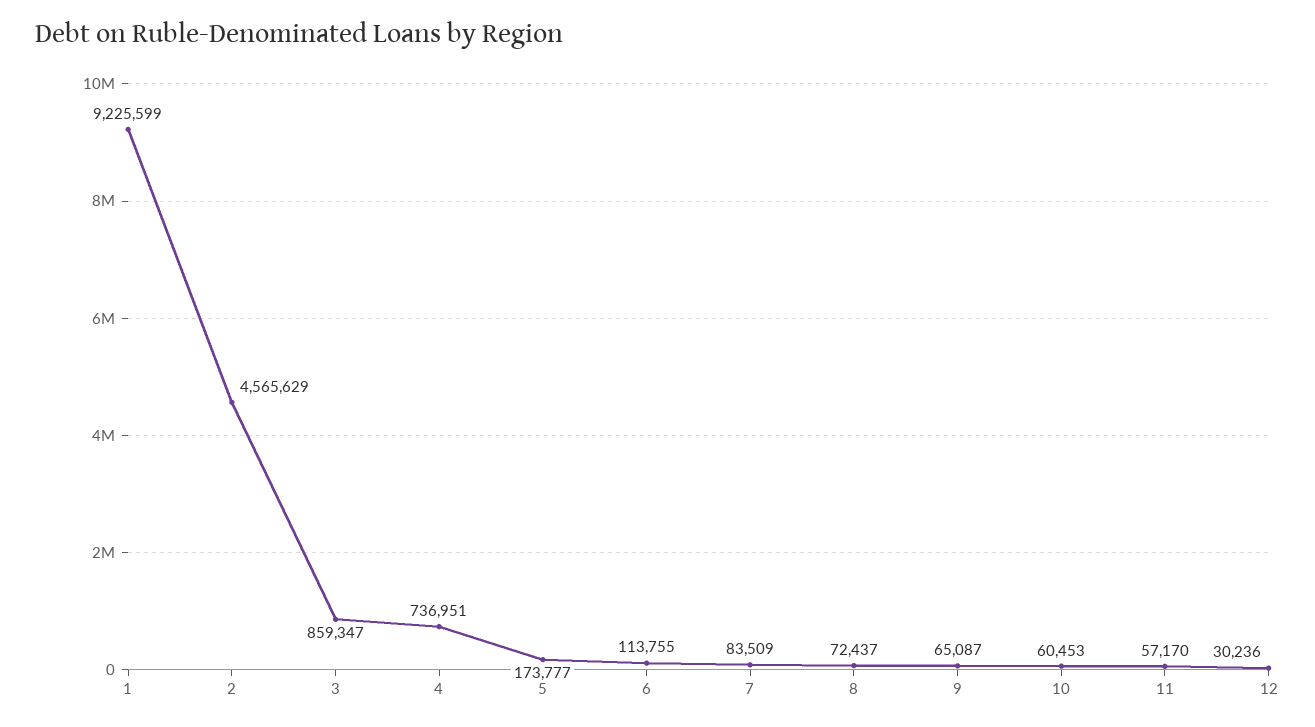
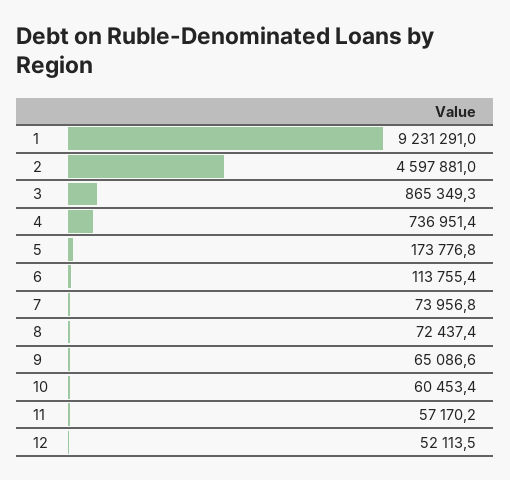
  {
-   "1": 9225599,
+   "1": 9231291,
-   "2": 4565629,
+   "2": 4597881,
-   "3": 859347,
+   "3": 865349.3,
    "4": 736951.4,
    "5": 173776.8,
    "6": 113755.4,
-   "7": 83509,
+   "7": 73956.8,
    "8": 72437.4,
    "9": 65086.6,
    "10": 60453.4,
    "11": 57170.2,
-   "12": 30236
+   "12": 52113.5
  }

